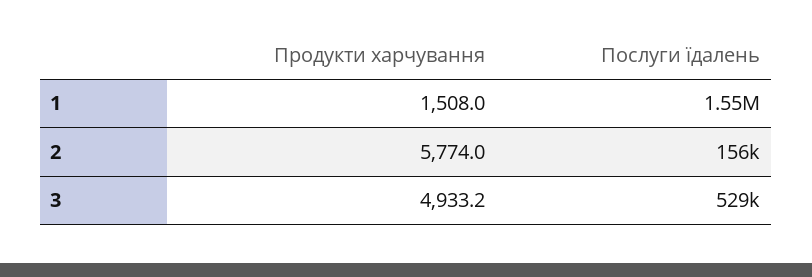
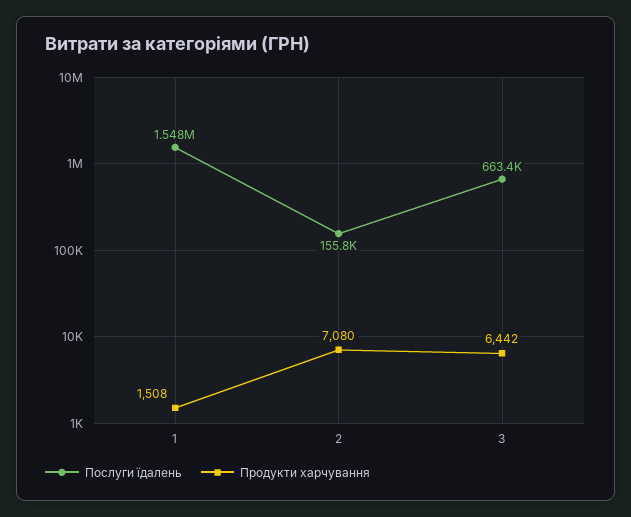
  {
    "Продукти харчування": {
      "1": 1508,
-     "2": 5774,
+     "2": 7080,
-     "3": 4933.2
+     "3": 6442
    },
    "Послуги їдалень": {
      "1": 1548000,
      "2": 155800,
-     "3": 529000
+     "3": 663400
    }
  }

